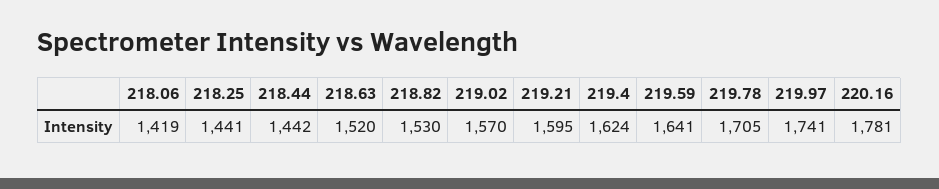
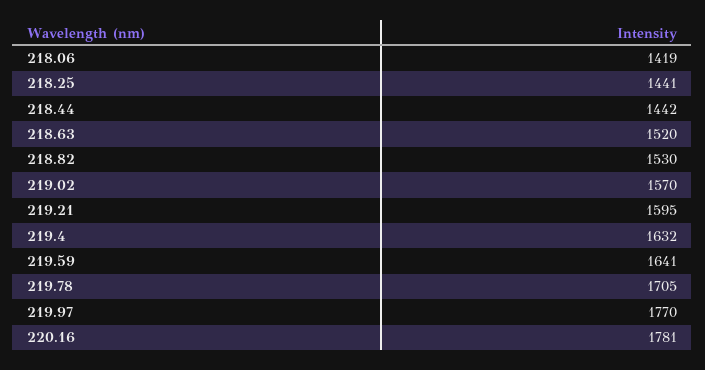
  {
    "218.06": 1419,
    "218.25": 1441,
    "218.44": 1442,
    "218.63": 1520,
    "218.82": 1530,
    "219.02": 1570,
    "219.21": 1595,
-   "219.4": 1624,
+   "219.4": 1632,
    "219.59": 1641,
    "219.78": 1705,
-   "219.97": 1741,
+   "219.97": 1770,
    "220.16": 1781
  }

